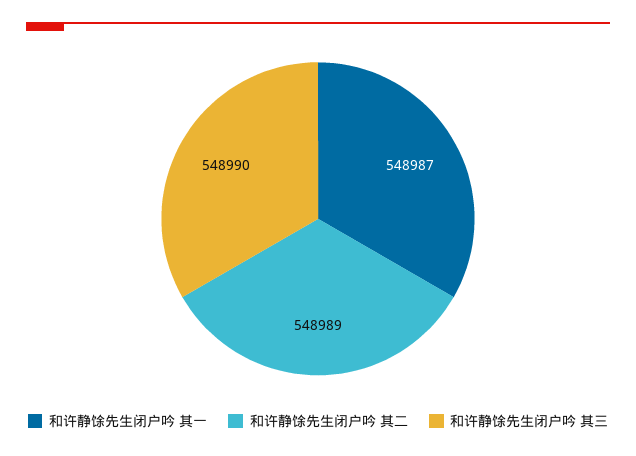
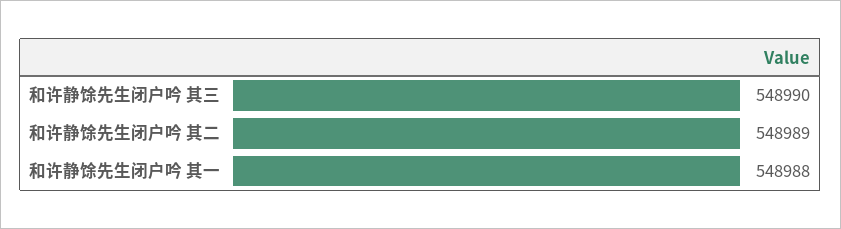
  {
-   "和许静馀先生闭户吟 其一": 548987,
+   "和许静馀先生闭户吟 其一": 548988,
    "和许静馀先生闭户吟 其二": 548989,
    "和许静馀先生闭户吟 其三": 548990
  }

